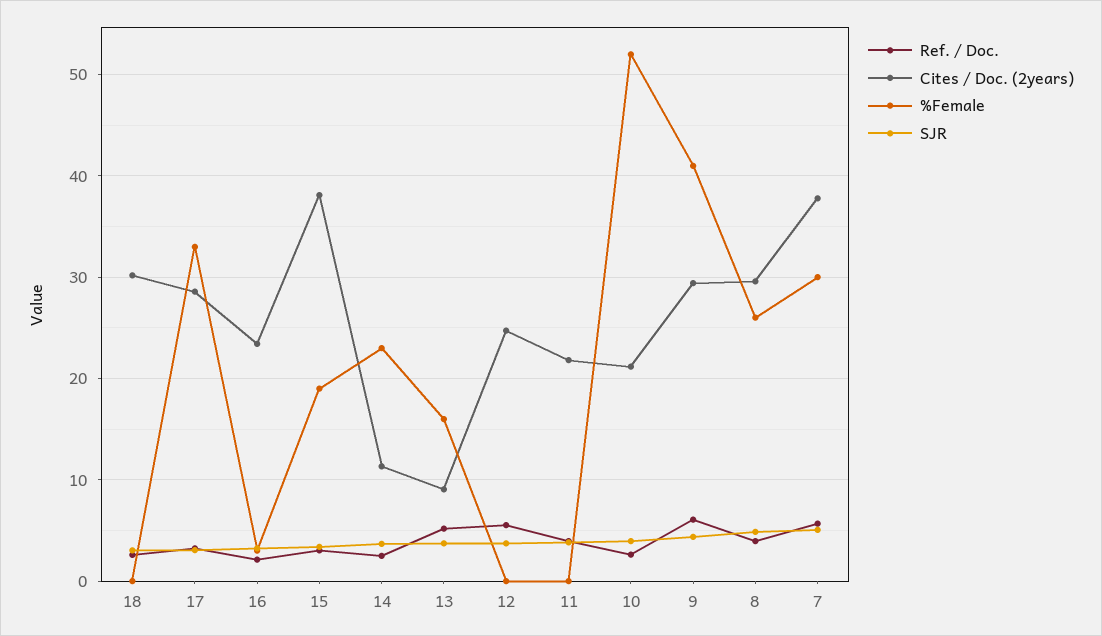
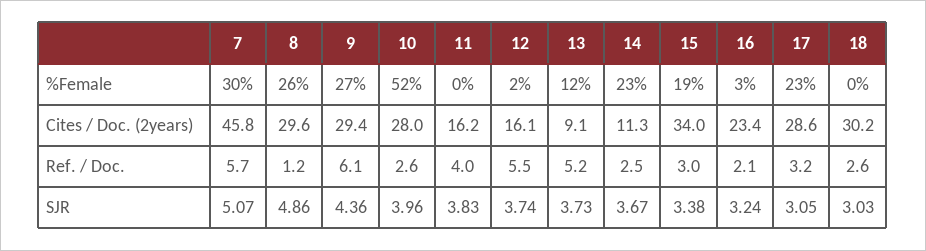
  {
    "Ref. / Doc.": {
      "18": 2.6,
      "17": 3.2,
      "16": 2.1,
      "15": 3,
      "14": 2.5,
      "13": 5.2,
      "12": 5.5,
      "11": 4,
      "10": 2.6,
      "9": 6.1,
-     "8": 4,
+     "8": 1.2,
      "7": 5.7
    },
    "Cites / Doc. (2years)": {
      "18": 30.2,
      "17": 28.6,
      "16": 23.4,
-     "15": 38,
+     "15": 34,
      "14": 11.3,
      "13": 9.1,
-     "12": 25,
+     "12": 16.1,
-     "11": 22,
+     "11": 16.2,
-     "10": 21,
+     "10": 28,
      "9": 29.4,
      "8": 29.6,
-     "7": 38
+     "7": 45.8
    },
    "%Female": {
      "18": 0,
-     "17": 33,
+     "17": 23,
      "16": 3,
      "15": 19,
      "14": 23,
-     "13": 16,
+     "13": 12,
-     "12": 0,
+     "12": 2,
      "11": 0,
      "10": 52,
-     "9": 41,
+     "9": 27,
      "8": 26,
      "7": 30
    },
    "SJR": {
      "18": 3.03,
      "17": 3.05,
      "16": 3.24,
      "15": 3.38,
      "14": 3.67,
      "13": 3.73,
      "12": 3.74,
      "11": 3.83,
      "10": 3.96,
      "9": 4.36,
      "8": 4.86,
      "7": 5.07
    }
  }

